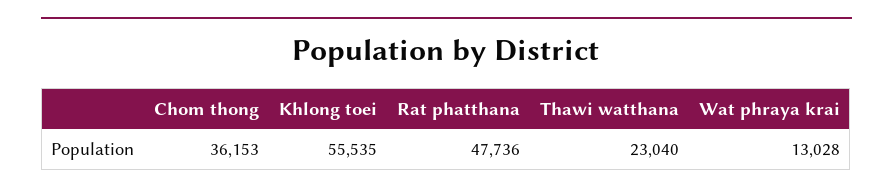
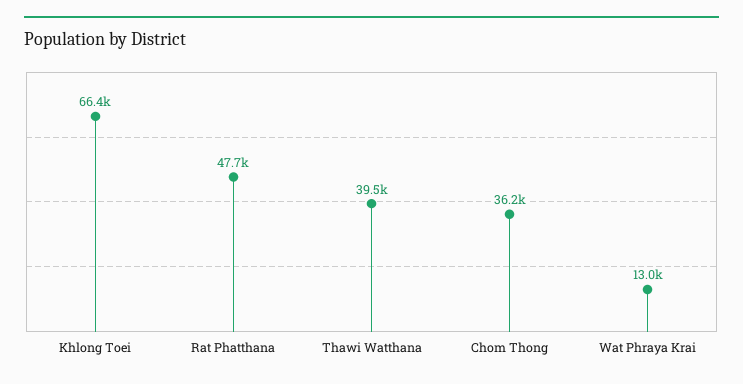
  {
    "Chom thong": 36153,
-   "Khlong toei": 55535,
+   "Khlong toei": 66400,
    "Rat phatthana": 47736,
-   "Thawi watthana": 23040,
+   "Thawi watthana": 39500,
    "Wat phraya krai": 13028
  }

